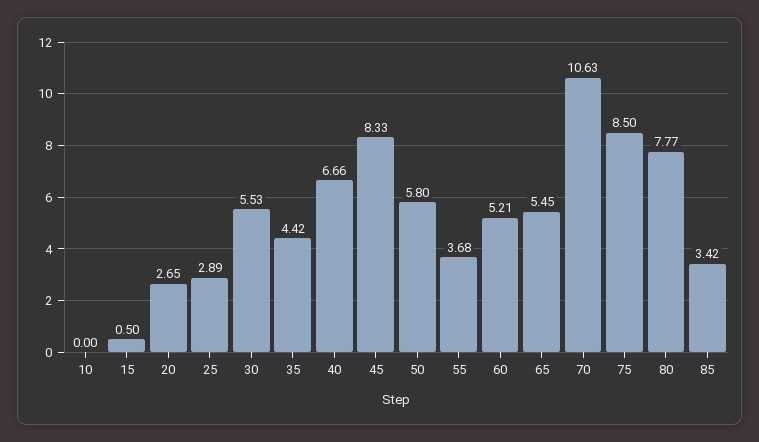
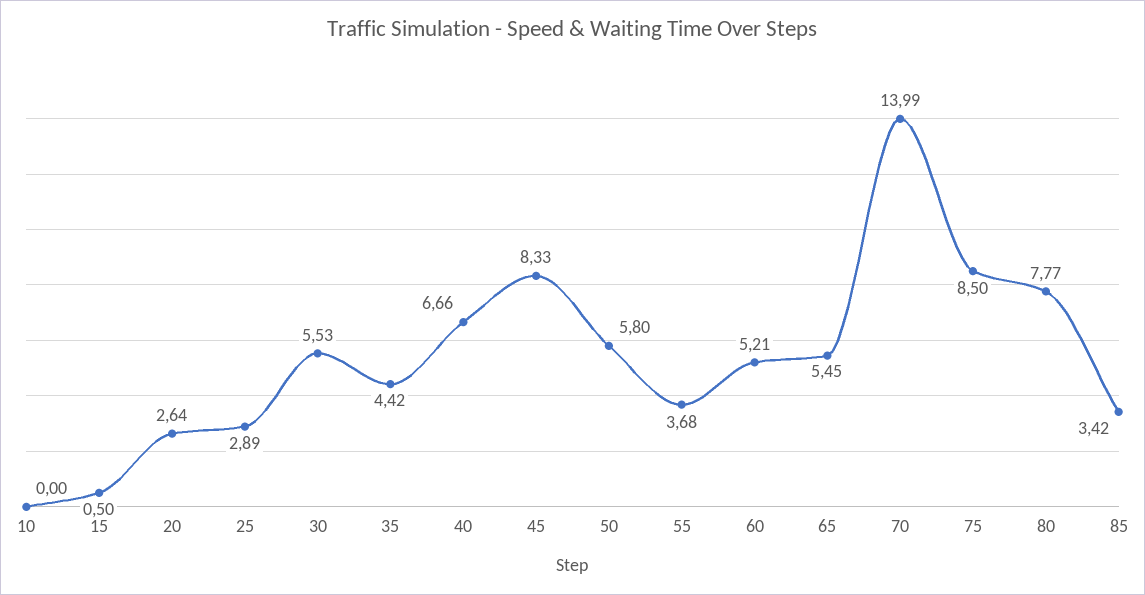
  {
    "10": 0,
    "15": 0.5,
-   "20": 2.65,
+   "20": 2.64,
    "25": 2.89,
    "30": 5.53,
    "35": 4.42,
    "40": 6.66,
    "45": 8.33,
    "50": 5.8,
    "55": 3.68,
    "60": 5.21,
    "65": 5.45,
-   "70": 10.63,
+   "70": 13.99,
    "75": 8.5,
    "80": 7.77,
    "85": 3.42
  }

